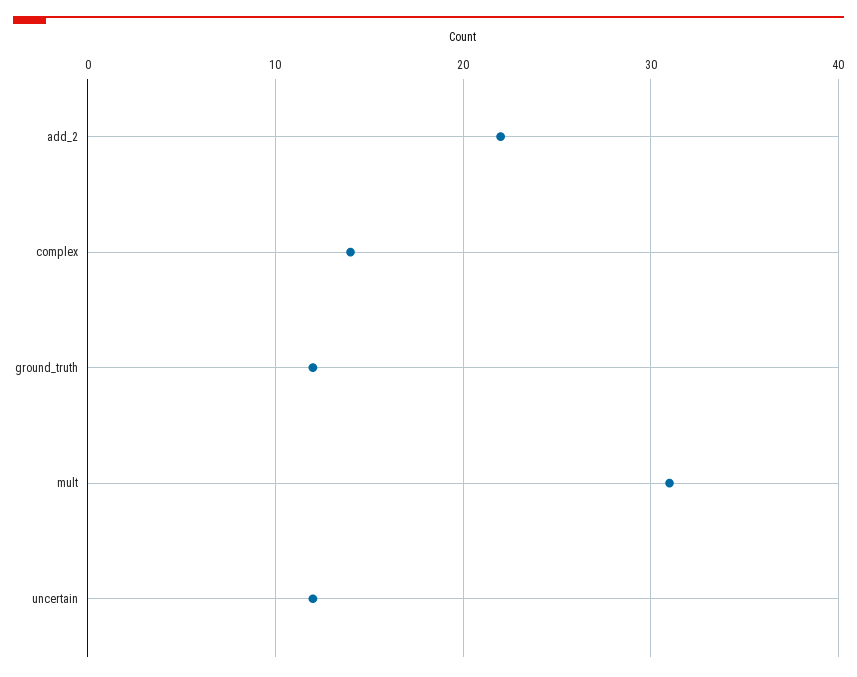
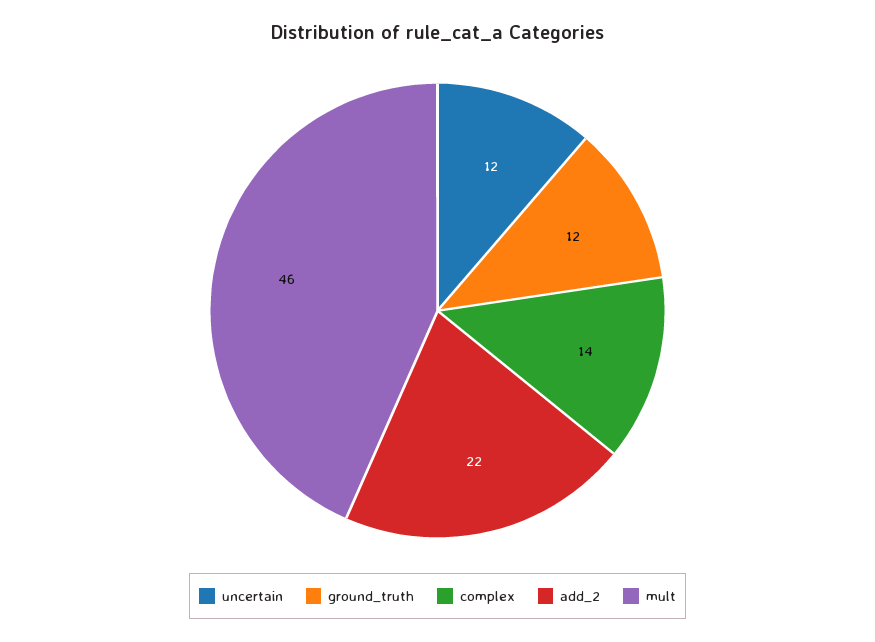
  {
    "add_2": 22,
    "complex": 14,
    "ground_truth": 12,
-   "mult": 31,
+   "mult": 46,
    "uncertain": 12
  }

